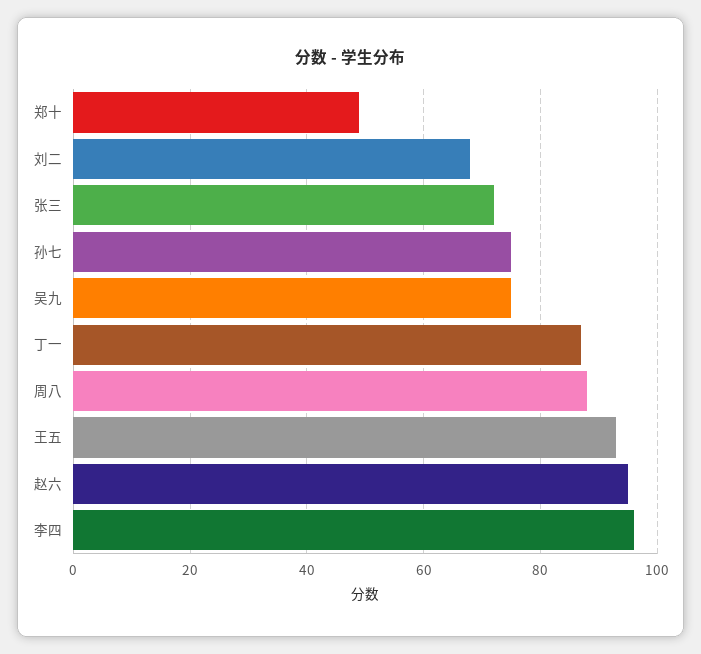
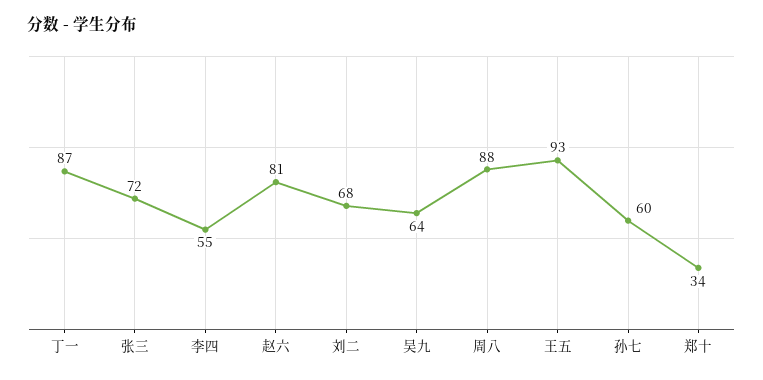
  {
-   "郑十": 50,
+   "郑十": 34,
    "刘二": 68,
    "张三": 72,
-   "孙七": 75,
+   "孙七": 60,
-   "吴九": 75,
+   "吴九": 64,
    "丁一": 87,
    "周八": 88,
    "王五": 93,
-   "赵六": 95,
+   "赵六": 81,
-   "李四": 95
+   "李四": 55
  }

